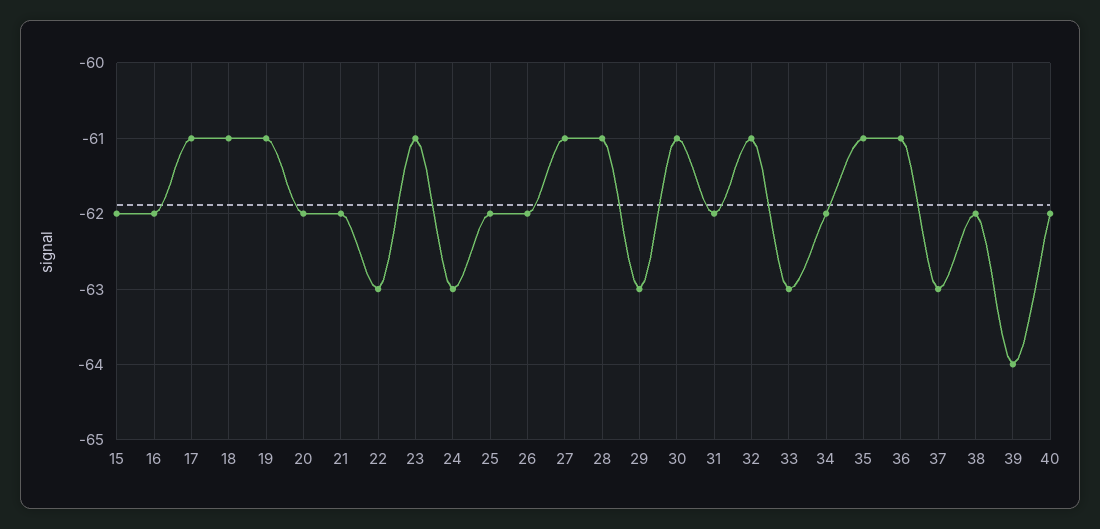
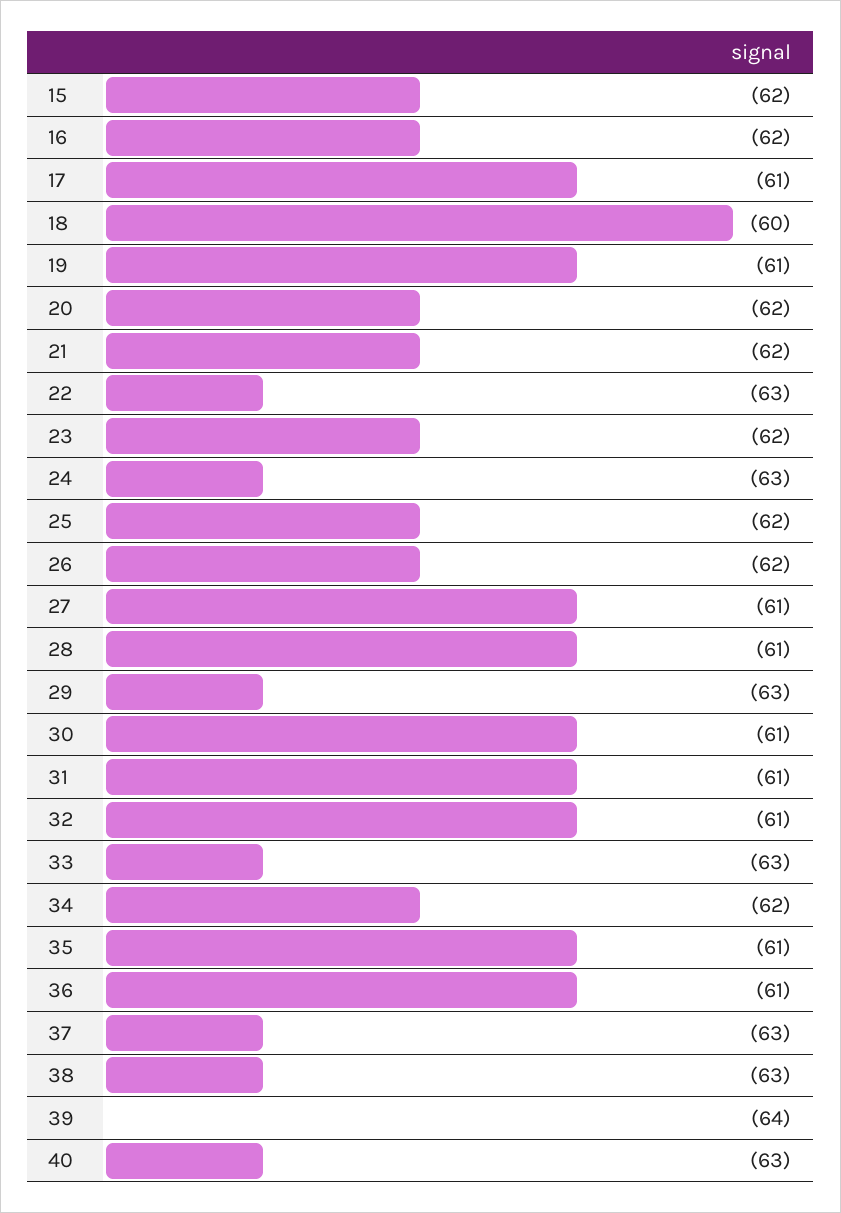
  {
    "15": -62,
    "16": -62,
    "17": -61,
-   "18": -61,
+   "18": -60,
    "19": -61,
    "20": -62,
    "21": -62,
    "22": -63,
-   "23": -61,
+   "23": -62,
    "24": -63,
    "25": -62,
    "26": -62,
    "27": -61,
    "28": -61,
    "29": -63,
    "30": -61,
-   "31": -62,
+   "31": -61,
    "32": -61,
    "33": -63,
    "34": -62,
    "35": -61,
    "36": -61,
    "37": -63,
-   "38": -62,
+   "38": -63,
    "39": -64,
-   "40": -62
+   "40": -63
  }

